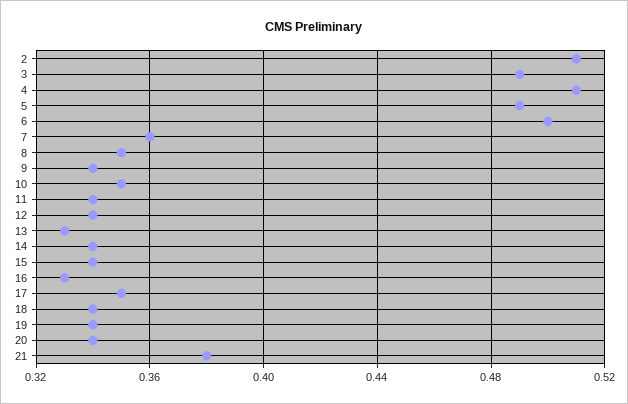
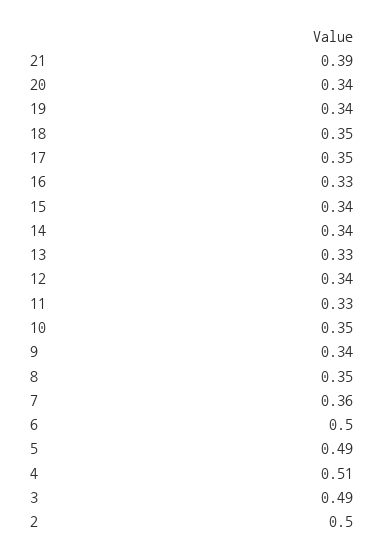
  {
-   "2": 0.51,
+   "2": 0.5,
    "3": 0.49,
    "4": 0.51,
    "5": 0.49,
    "6": 0.5,
    "7": 0.36,
    "8": 0.35,
    "9": 0.34,
    "10": 0.35,
-   "11": 0.34,
+   "11": 0.33,
    "12": 0.34,
    "13": 0.33,
    "14": 0.34,
    "15": 0.34,
    "16": 0.33,
    "17": 0.35,
-   "18": 0.34,
+   "18": 0.35,
    "19": 0.34,
    "20": 0.34,
-   "21": 0.38
+   "21": 0.39
  }

